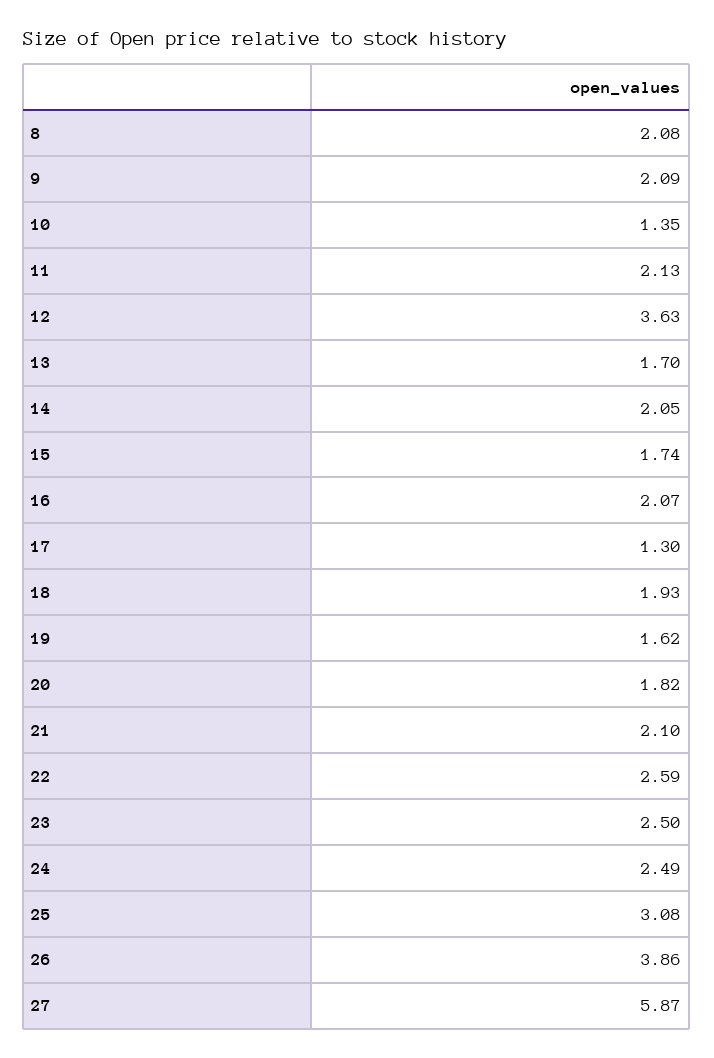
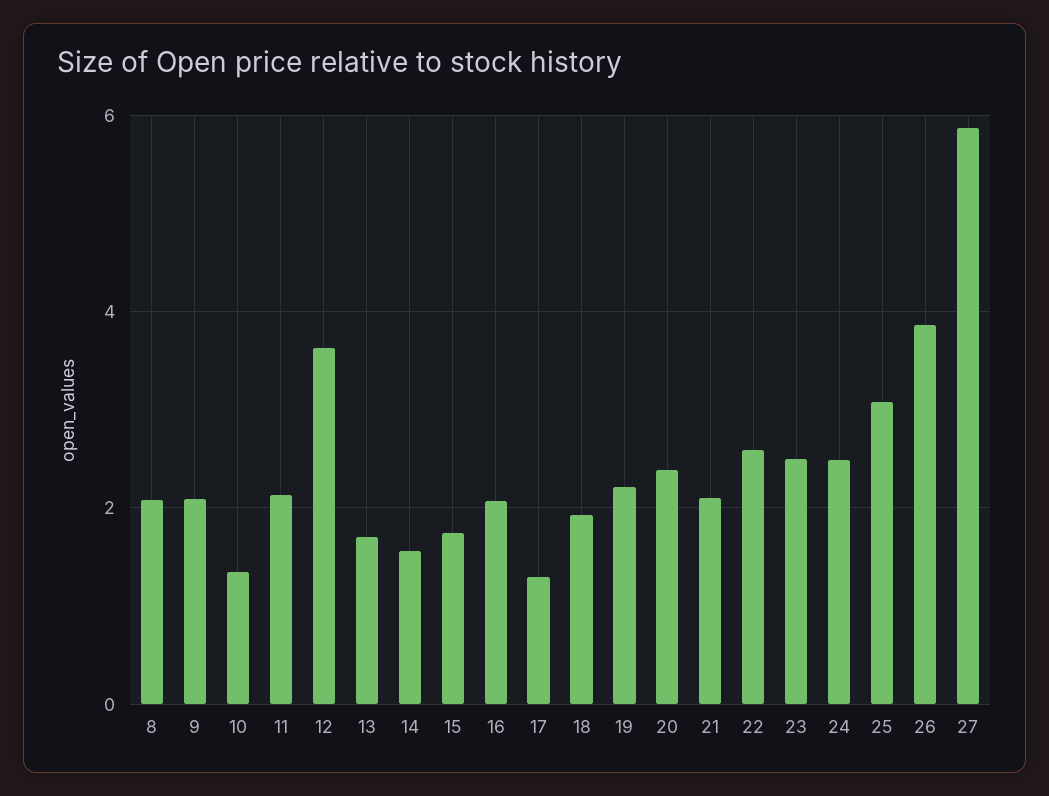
  {
    "8": 2.08,
    "9": 2.09,
    "10": 1.35,
    "11": 2.13,
    "12": 3.63,
    "13": 1.7,
-   "14": 2.05,
+   "14": 1.6,
    "15": 1.74,
    "16": 2.07,
    "17": 1.3,
    "18": 1.93,
-   "19": 1.62,
+   "19": 2.2,
-   "20": 1.82,
+   "20": 2.4,
    "21": 2.1,
    "22": 2.59,
    "23": 2.5,
    "24": 2.49,
    "25": 3.08,
    "26": 3.86,
    "27": 5.87
  }

